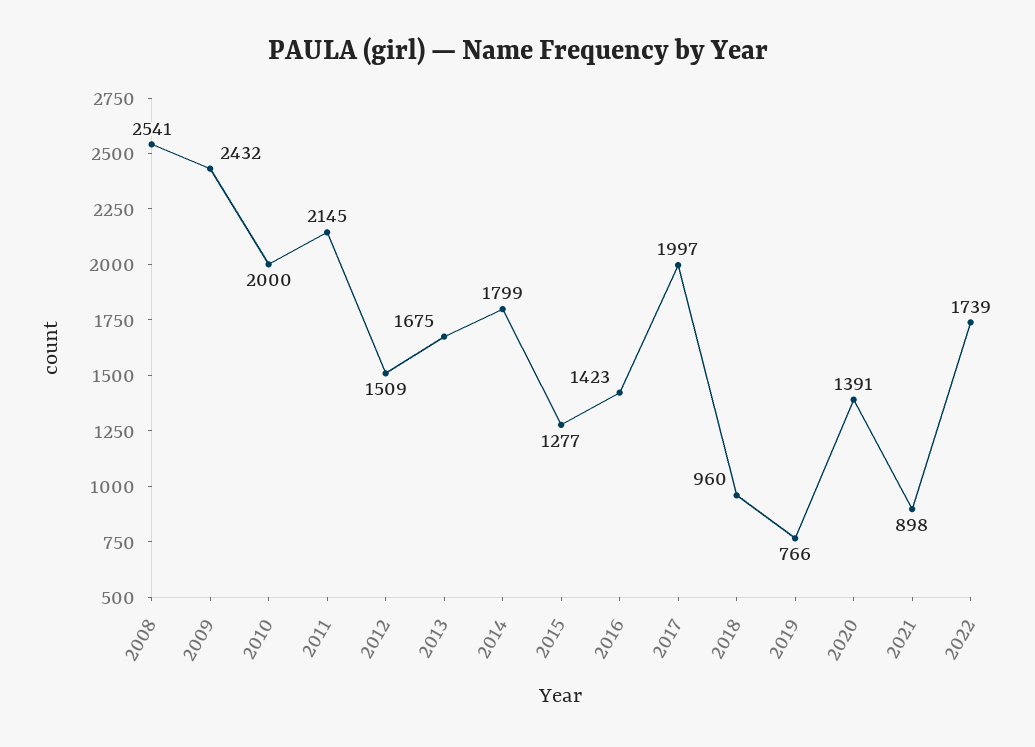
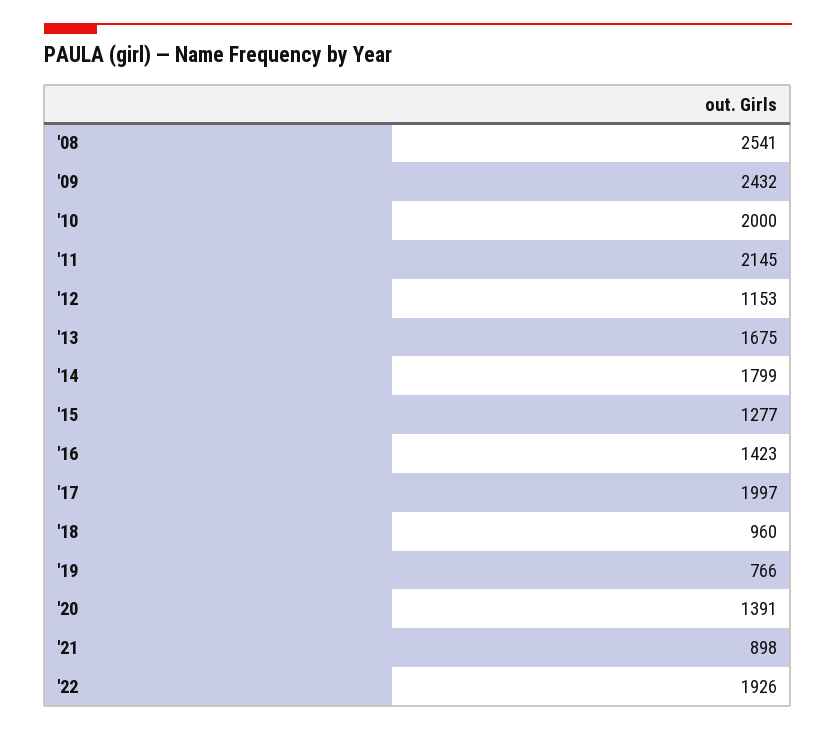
  {
    "2008": 2541,
    "2009": 2432,
    "2010": 2000,
    "2011": 2145,
-   "2012": 1509,
+   "2012": 1153,
    "2013": 1675,
    "2014": 1799,
    "2015": 1277,
    "2016": 1423,
    "2017": 1997,
    "2018": 960,
    "2019": 766,
    "2020": 1391,
    "2021": 898,
-   "2022": 1739
+   "2022": 1926
  }

